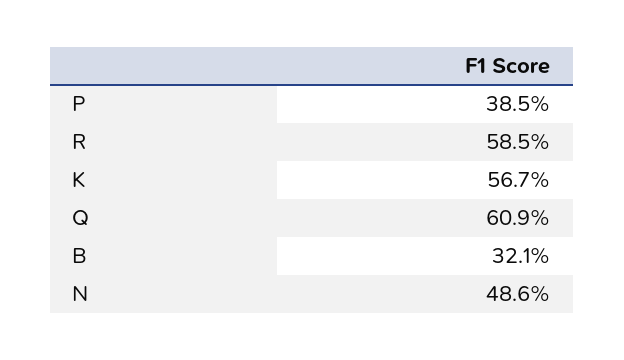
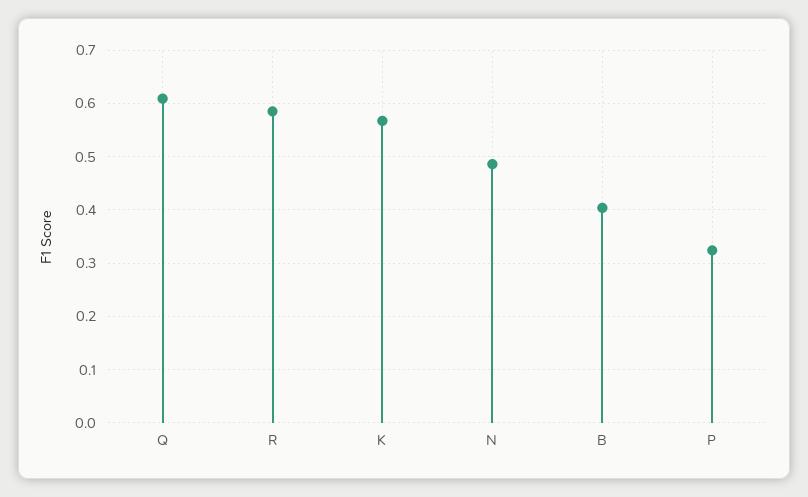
  {
-   "P": 0.385,
+   "P": 0.32,
    "R": 0.585,
    "K": 0.567,
    "Q": 0.609,
-   "B": 0.321,
+   "B": 0.4,
    "N": 0.486
  }

